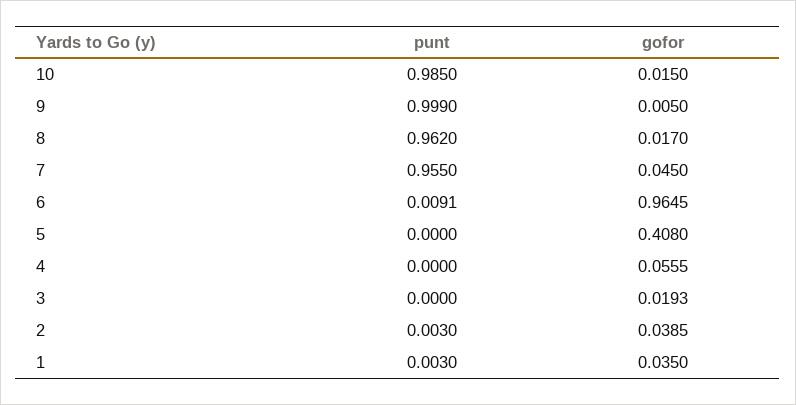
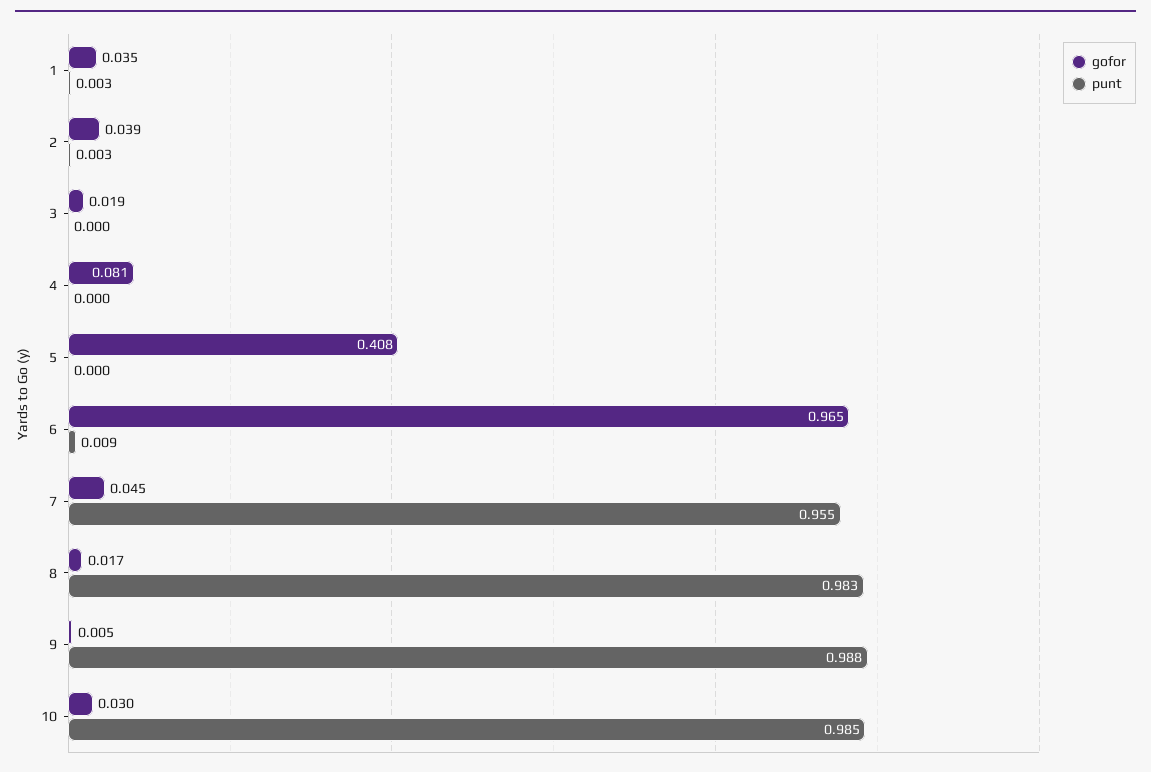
  {
    "punt": {
      "10": 0.985,
-     "9": 0.999,
+     "9": 0.988,
-     "8": 0.962,
+     "8": 0.983,
      "7": 0.955,
      "6": 0.0091,
      "5": 0,
      "4": 0,
      "3": 0,
      "2": 0.003,
      "1": 0.003
    },
    "gofor": {
-     "10": 0.015,
+     "10": 0.03,
      "9": 0.005,
      "8": 0.017,
      "7": 0.045,
      "6": 0.9645,
      "5": 0.408,
-     "4": 0.0555,
+     "4": 0.081,
      "3": 0.0193,
      "2": 0.0385,
      "1": 0.035
    }
  }

